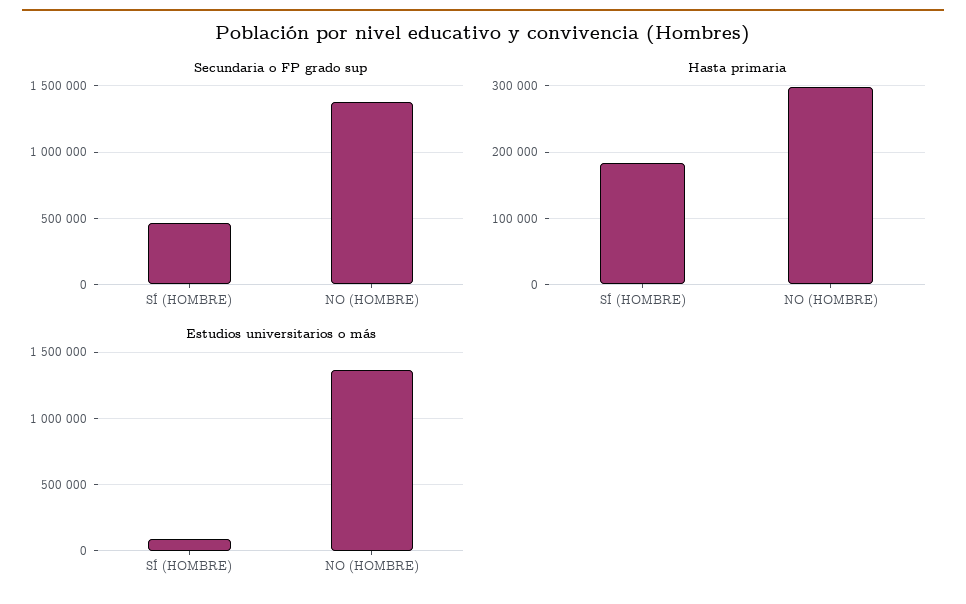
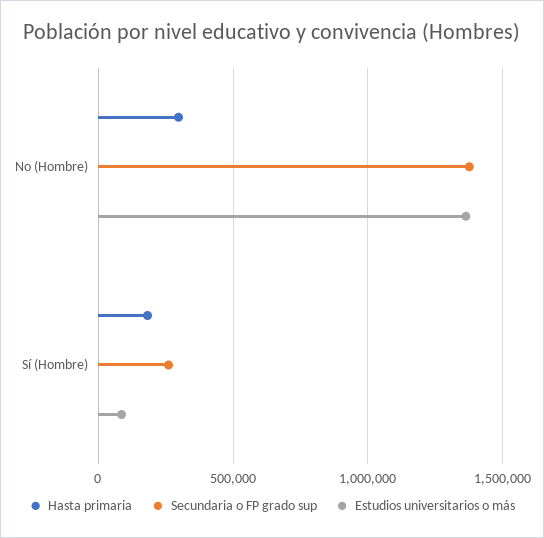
  {
    "Secundaria o FP grado sup": {
-     "SÍ (HOMBRE)": 450000,
+     "SÍ (HOMBRE)": 250000,
      "NO (HOMBRE)": 1400000
    },
    "Hasta primaria": {
      "SÍ (HOMBRE)": 180000,
      "NO (HOMBRE)": 300000
    },
    "Estudios universitarios o más": {
      "SÍ (HOMBRE)": 100000,
      "NO (HOMBRE)": 1350000
    }
  }

